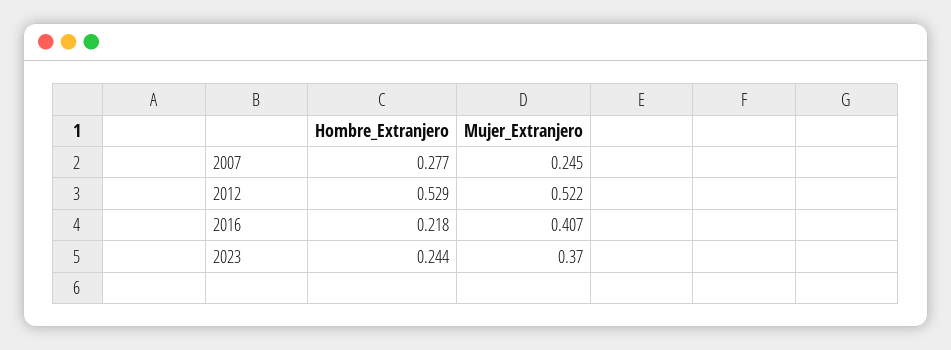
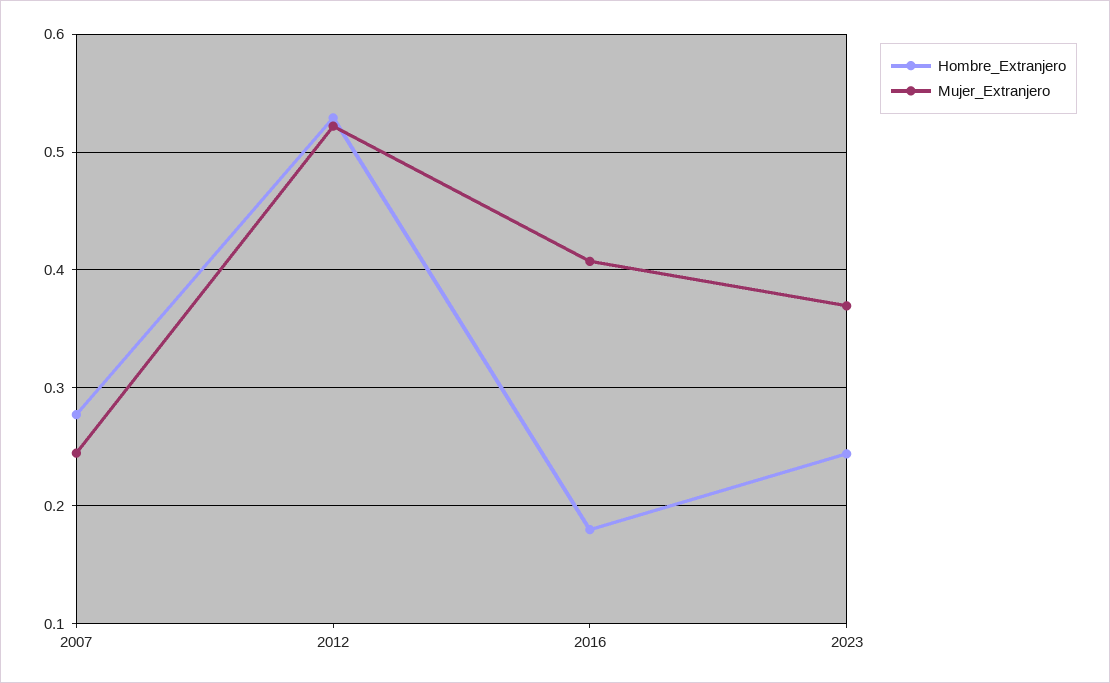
  {
    "Hombre_Extranjero": {
      "2007": 0.277,
      "2012": 0.529,
-     "2016": 0.218,
+     "2016": 0.18,
      "2023": 0.244
    },
    "Mujer_Extranjero": {
      "2007": 0.245,
      "2012": 0.522,
      "2016": 0.407,
      "2023": 0.37
    }
  }

